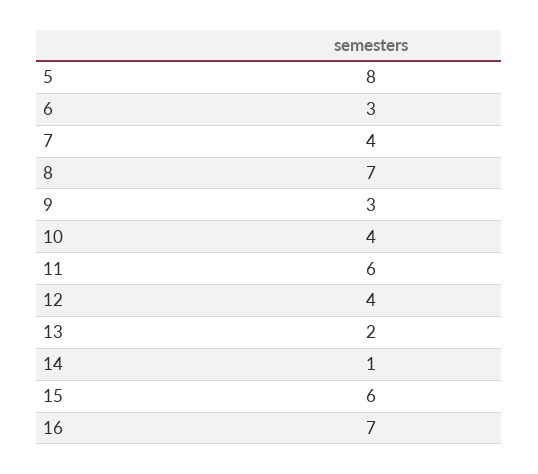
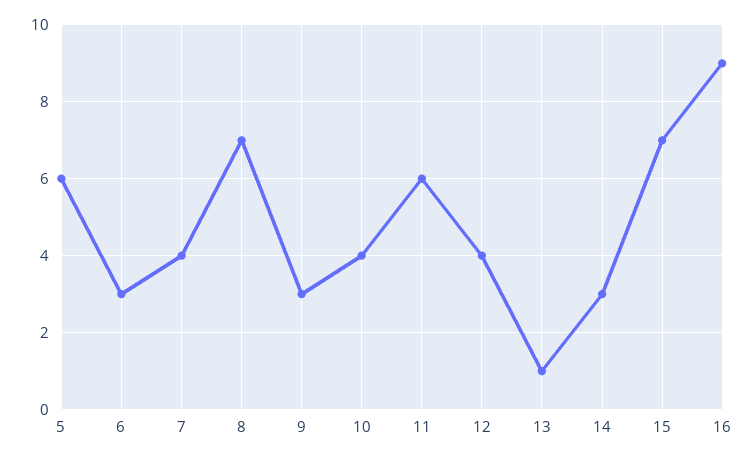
  {
-   "5": 8,
+   "5": 6,
    "6": 3,
    "7": 4,
    "8": 7,
    "9": 3,
    "10": 4,
    "11": 6,
    "12": 4,
-   "13": 2,
+   "13": 1,
-   "14": 1,
+   "14": 3,
-   "15": 6,
+   "15": 7,
-   "16": 7
+   "16": 9
  }

